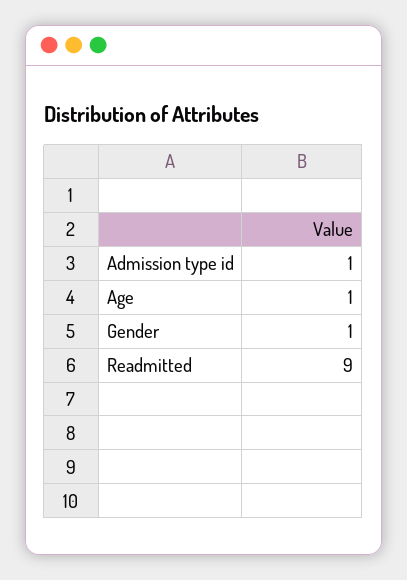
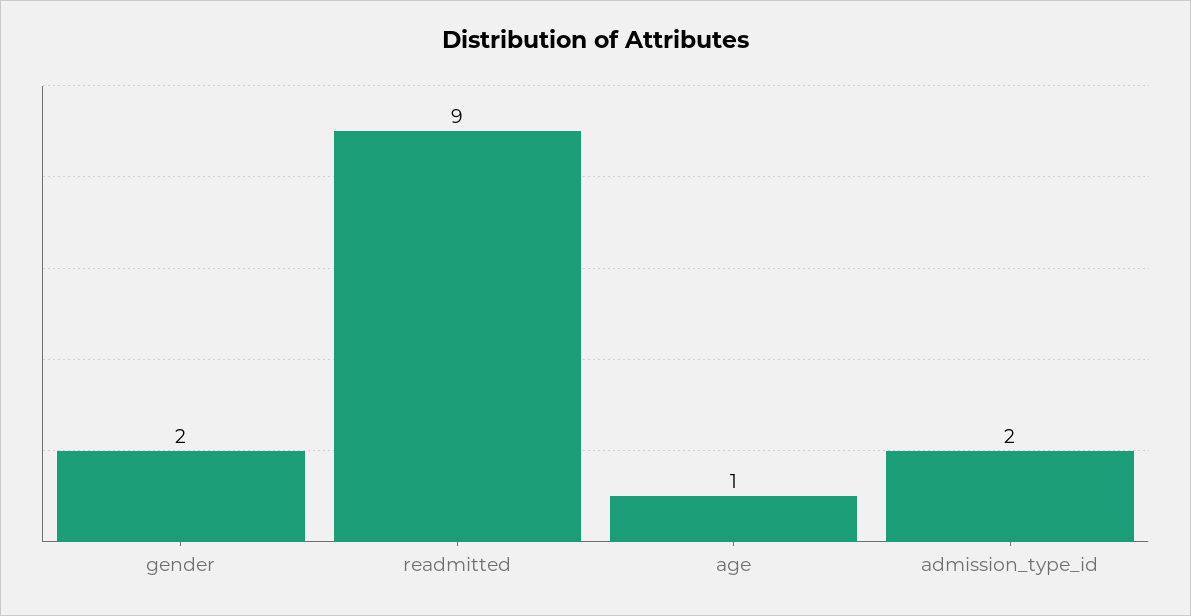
  {
-   "Admission type id": 1,
+   "Admission type id": 2,
    "Age": 1,
-   "Gender": 1,
+   "Gender": 2,
    "Readmitted": 9
  }

